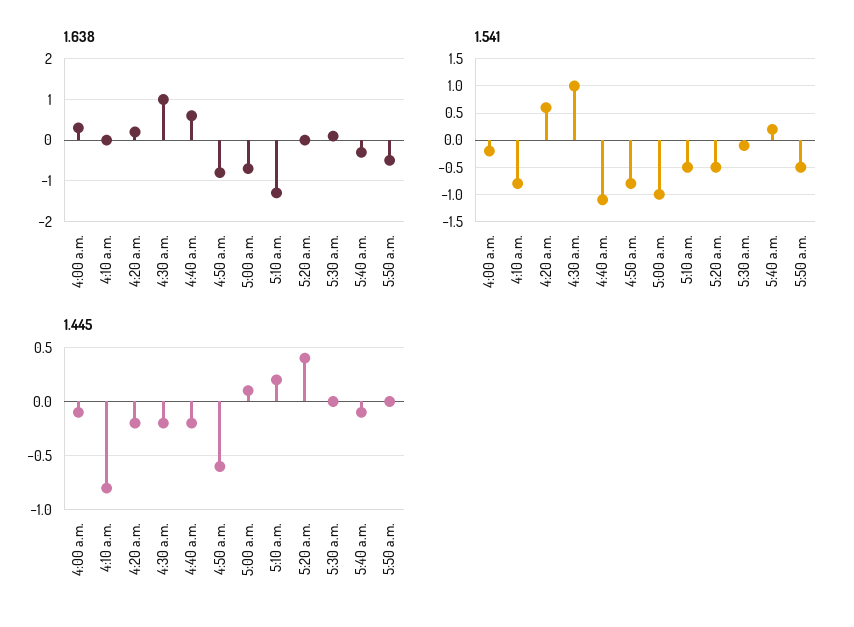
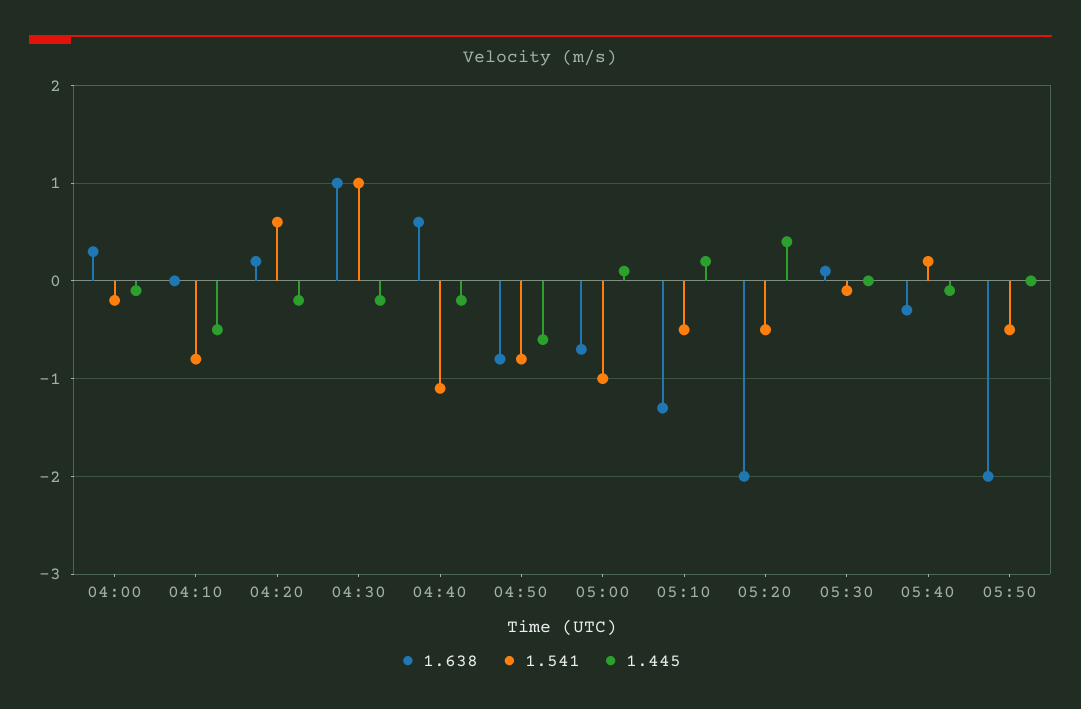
  {
    "1.638": {
      "4:00 a.m.": 0.3,
      "4:10 a.m.": 0,
      "4:20 a.m.": 0.2,
      "4:30 a.m.": 1,
      "4:40 a.m.": 0.6,
      "4:50 a.m.": -0.8,
      "5:00 a.m.": -0.7,
      "5:10 a.m.": -1.3,
-     "5:20 a.m.": 0,
+     "5:20 a.m.": -2,
      "5:30 a.m.": 0.1,
      "5:40 a.m.": -0.3,
-     "5:50 a.m.": -0.5
+     "5:50 a.m.": -2
    },
    "1.541": {
      "4:00 a.m.": -0.2,
      "4:10 a.m.": -0.8,
      "4:20 a.m.": 0.6,
      "4:30 a.m.": 1,
      "4:40 a.m.": -1.1,
      "4:50 a.m.": -0.8,
      "5:00 a.m.": -1,
      "5:10 a.m.": -0.5,
      "5:20 a.m.": -0.5,
      "5:30 a.m.": -0.1,
      "5:40 a.m.": 0.2,
      "5:50 a.m.": -0.5
    },
    "1.445": {
      "4:00 a.m.": -0.1,
-     "4:10 a.m.": -0.8,
+     "4:10 a.m.": -0.5,
      "4:20 a.m.": -0.2,
      "4:30 a.m.": -0.2,
      "4:40 a.m.": -0.2,
      "4:50 a.m.": -0.6,
      "5:00 a.m.": 0.1,
      "5:10 a.m.": 0.2,
      "5:20 a.m.": 0.4,
      "5:30 a.m.": 0,
      "5:40 a.m.": -0.1,
      "5:50 a.m.": 0
    }
  }

